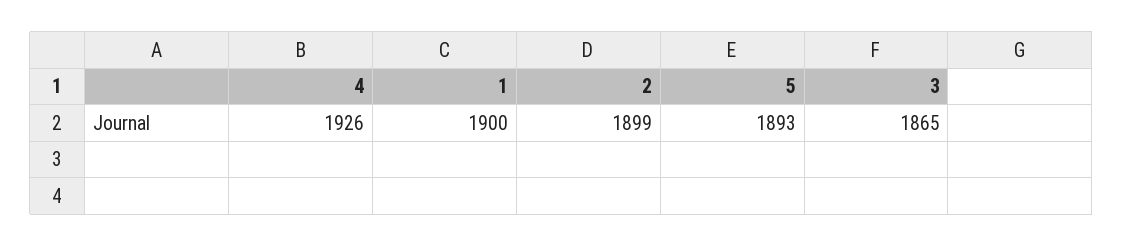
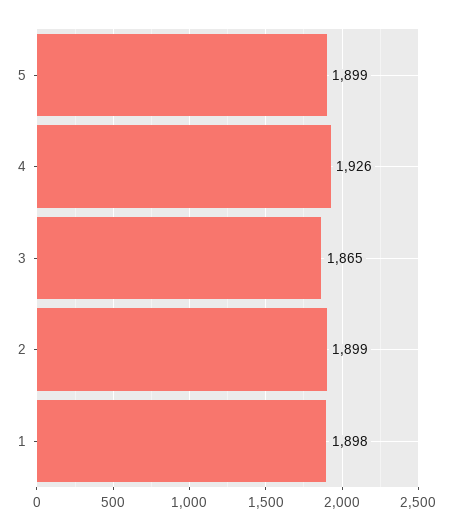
  {
    "4": 1926,
-   "1": 1900,
+   "1": 1898,
    "2": 1899,
-   "5": 1893,
+   "5": 1899,
    "3": 1865
  }

